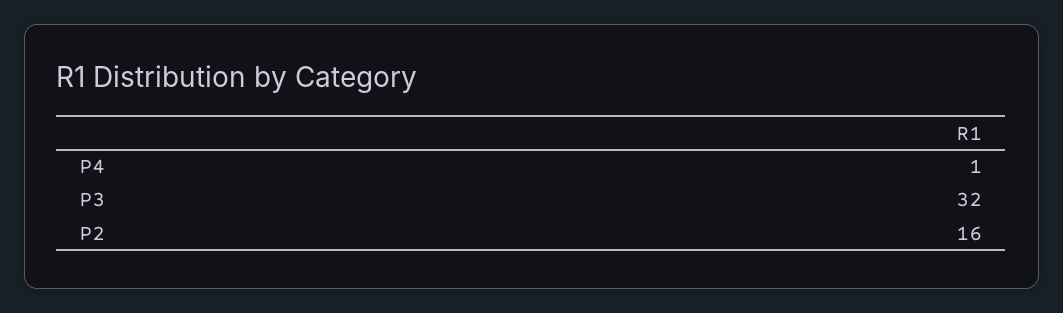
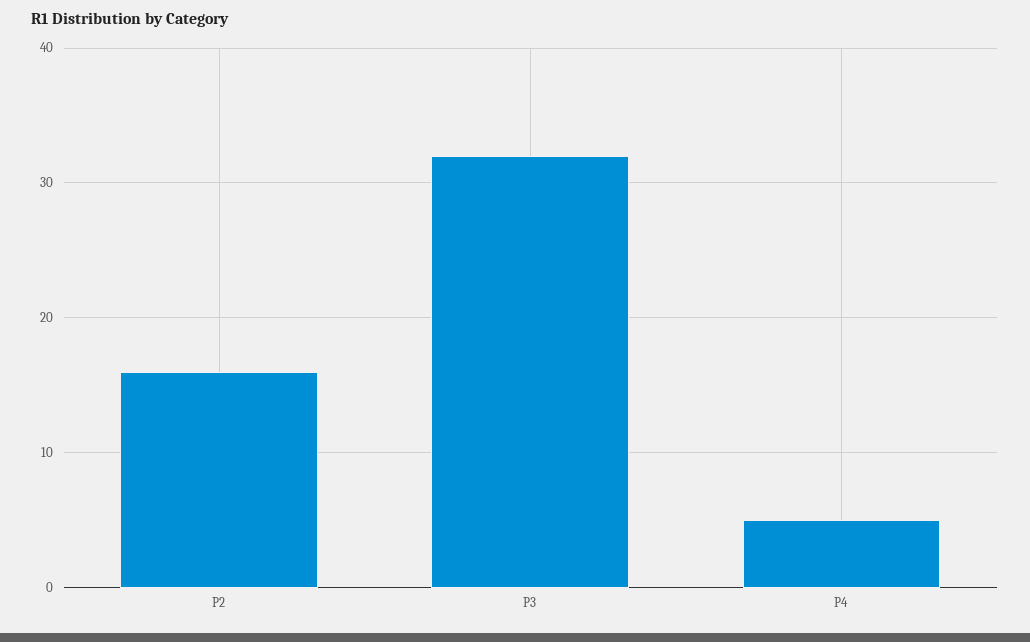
  {
-   "P4": 1,
+   "P4": 5,
    "P3": 32,
    "P2": 16
  }

